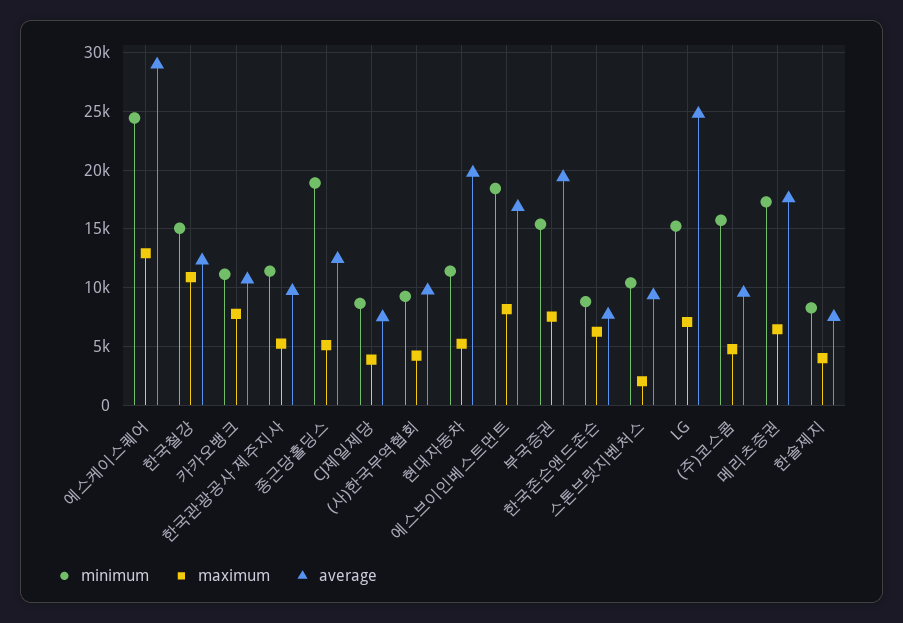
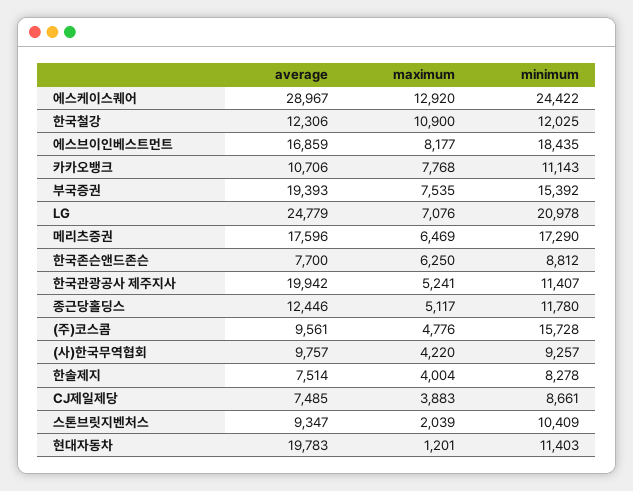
  {
    "minimum": {
      "에스케이스퀘어": 24422,
-     "한국철강": 15000,
+     "한국철강": 12025,
      "카카오뱅크": 11143,
      "한국관광공사 제주지사": 11407,
-     "종근당홀딩스": 19000,
+     "종근당홀딩스": 11780,
      "CJ제일제당": 8661,
      "(사)한국무역협회": 9257,
      "현대자동차": 11403,
      "에스브이인베스트먼트": 18435,
      "부국증권": 15392,
      "한국존슨앤드존슨": 8812,
      "스톤브릿지벤처스": 10409,
-     "LG": 15000,
+     "LG": 20978,
      "(주)코스콤": 15728,
      "메리츠증권": 17290,
      "한솔제지": 8278
    },
    "maximum": {
      "에스케이스퀘어": 12920,
      "한국철강": 10900,
      "카카오뱅크": 7768,
      "한국관광공사 제주지사": 5241,
      "종근당홀딩스": 5117,
      "CJ제일제당": 3883,
      "(사)한국무역협회": 4220,
-     "현대자동차": 5000,
+     "현대자동차": 1201,
      "에스브이인베스트먼트": 8177,
      "부국증권": 7535,
      "한국존슨앤드존슨": 6250,
      "스톤브릿지벤처스": 2039,
      "LG": 7076,
      "(주)코스콤": 4776,
      "메리츠증권": 6469,
      "한솔제지": 4004
    },
    "average": {
      "에스케이스퀘어": 28967,
      "한국철강": 12306,
      "카카오뱅크": 10706,
-     "한국관광공사 제주지사": 10000,
+     "한국관광공사 제주지사": 19942,
      "종근당홀딩스": 12446,
      "CJ제일제당": 7485,
      "(사)한국무역협회": 9757,
      "현대자동차": 19783,
      "에스브이인베스트먼트": 16859,
      "부국증권": 19393,
      "한국존슨앤드존슨": 7700,
      "스톤브릿지벤처스": 9347,
      "LG": 24779,
      "(주)코스콤": 9561,
      "메리츠증권": 17596,
      "한솔제지": 7514
    }
  }

